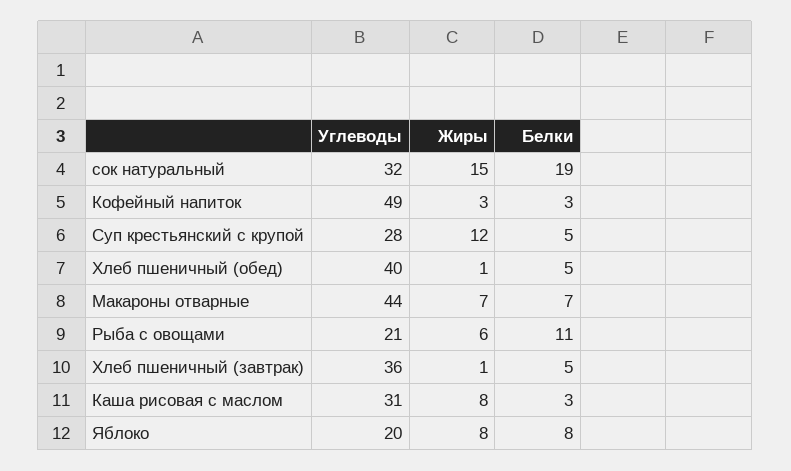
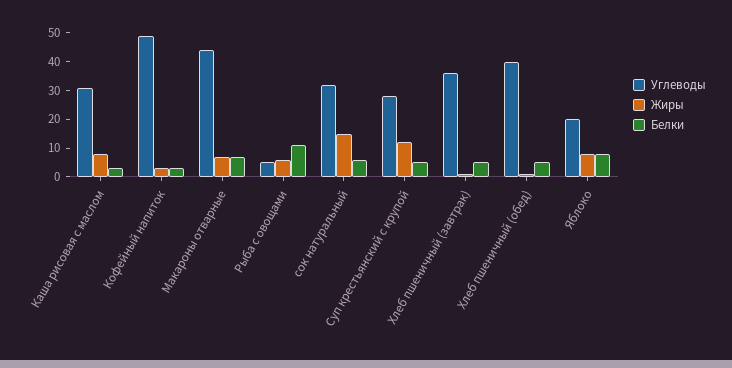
  {
    "Углеводы": {
      "сок натуральный": 32,
      "Кофейный напиток": 49,
      "Суп крестьянский с крупой": 28,
      "Хлеб пшеничный (обед)": 40,
      "Макароны отварные": 44,
-     "Рыба с овощами": 21,
+     "Рыба с овощами": 5,
      "Хлеб пшеничный (завтрак)": 36,
      "Каша рисовая с маслом": 31,
      "Яблоко": 20
    },
    "Жиры": {
      "сок натуральный": 15,
      "Кофейный напиток": 3,
      "Суп крестьянский с крупой": 12,
      "Хлеб пшеничный (обед)": 1,
      "Макароны отварные": 7,
      "Рыба с овощами": 6,
      "Хлеб пшеничный (завтрак)": 1,
      "Каша рисовая с маслом": 8,
      "Яблоко": 8
    },
    "Белки": {
-     "сок натуральный": 19,
+     "сок натуральный": 5,
      "Кофейный напиток": 3,
      "Суп крестьянский с крупой": 5,
      "Хлеб пшеничный (обед)": 5,
      "Макароны отварные": 7,
      "Рыба с овощами": 11,
      "Хлеб пшеничный (завтрак)": 5,
      "Каша рисовая с маслом": 3,
      "Яблоко": 8
    }
  }

